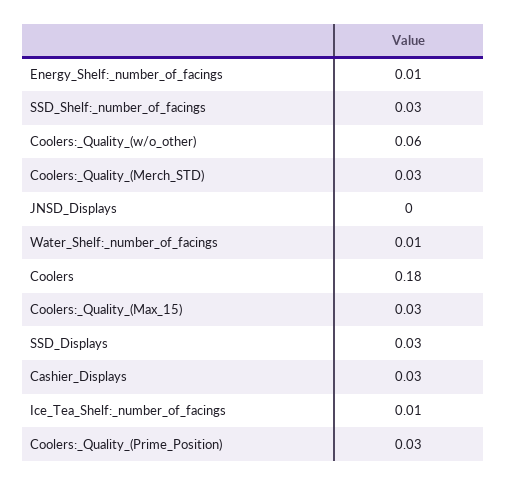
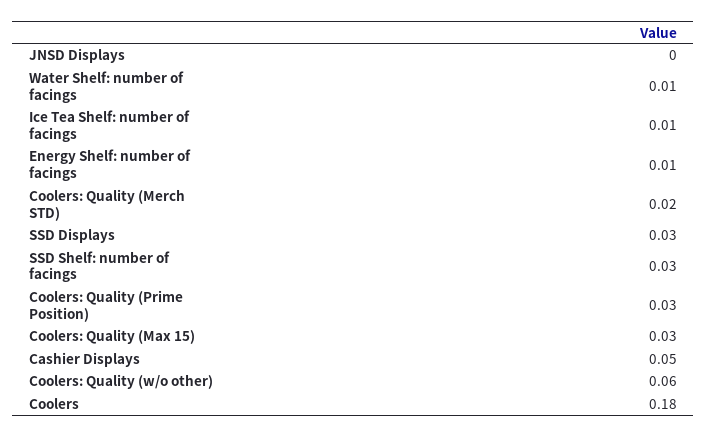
  {
    "Energy_Shelf:_number_of_facings": 0.01,
    "SSD_Shelf:_number_of_facings": 0.03,
    "Coolers:_Quality_(w/o_other)": 0.06,
-   "Coolers:_Quality_(Merch_STD)": 0.03,
+   "Coolers:_Quality_(Merch_STD)": 0.02,
    "JNSD_Displays": 0,
    "Water_Shelf:_number_of_facings": 0.01,
    "Coolers": 0.18,
    "Coolers:_Quality_(Max_15)": 0.03,
    "SSD_Displays": 0.03,
-   "Cashier_Displays": 0.03,
+   "Cashier_Displays": 0.05,
    "Ice_Tea_Shelf:_number_of_facings": 0.01,
    "Coolers:_Quality_(Prime_Position)": 0.03
  }

